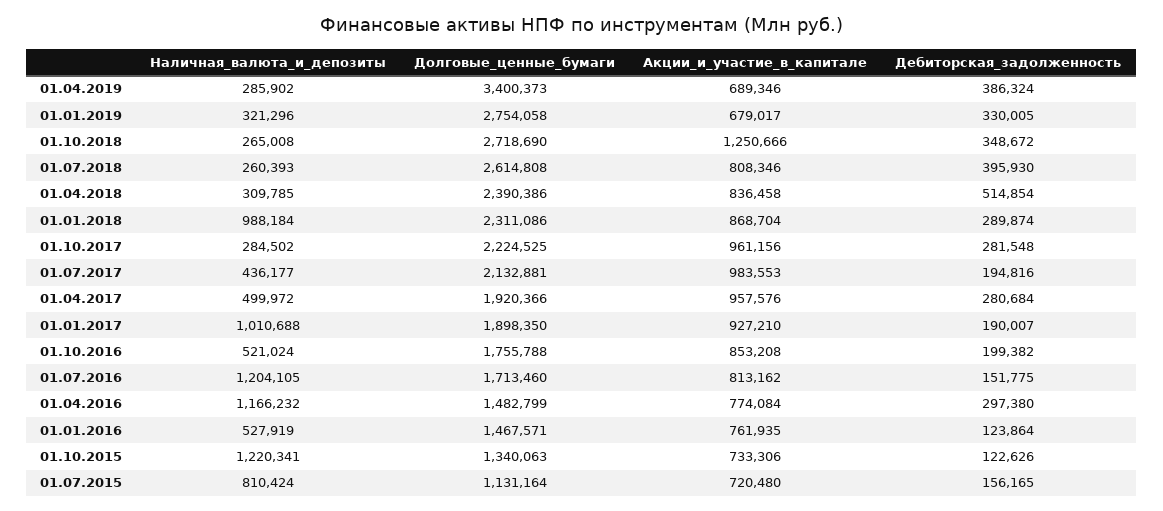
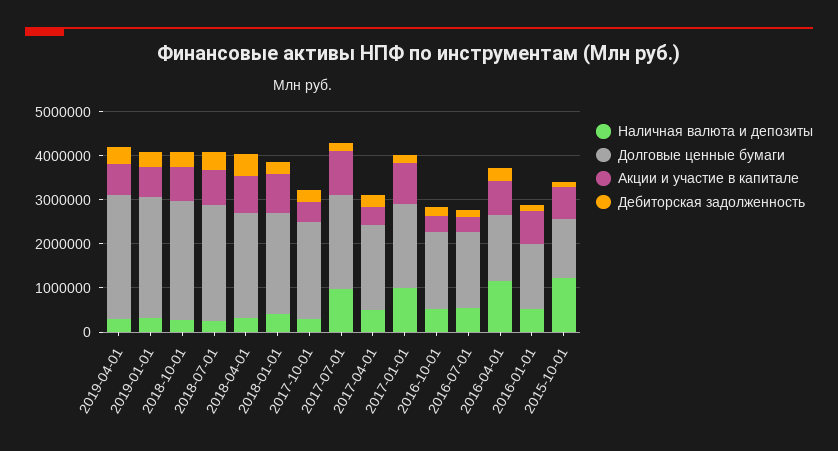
  {
    "Наличная_валюта_и_депозиты": {
      "01.04.2019": 285902,
      "01.01.2019": 321296,
      "01.10.2018": 265008,
      "01.07.2018": 260393,
      "01.04.2018": 309785,
-     "01.01.2018": 988184,
+     "01.01.2018": 400000,
      "01.10.2017": 284502,
-     "01.07.2017": 436177,
+     "01.07.2017": 1000000,
      "01.04.2017": 499972,
      "01.01.2017": 1010688,
      "01.10.2016": 521024,
-     "01.07.2016": 1204105,
+     "01.07.2016": 600000,
      "01.04.2016": 1166232,
      "01.01.2016": 527919,
-     "01.10.2015": 1220341,
+     "01.10.2015": 1220341
-     "01.07.2015": 810424
    },
    "Долговые_ценные_бумаги": {
-     "01.04.2019": 3400373,
+     "01.04.2019": 2800000,
      "01.01.2019": 2754058,
      "01.10.2018": 2718690,
      "01.07.2018": 2614808,
      "01.04.2018": 2390386,
      "01.01.2018": 2311086,
      "01.10.2017": 2224525,
      "01.07.2017": 2132881,
      "01.04.2017": 1920366,
      "01.01.2017": 1898350,
      "01.10.2016": 1755788,
      "01.07.2016": 1713460,
      "01.04.2016": 1482799,
      "01.01.2016": 1467571,
-     "01.10.2015": 1340063,
+     "01.10.2015": 1340063
-     "01.07.2015": 1131164
    },
    "Акции_и_участие_в_капитале": {
      "01.04.2019": 689346,
      "01.01.2019": 679017,
-     "01.10.2018": 1250666,
+     "01.10.2018": 800000,
      "01.07.2018": 808346,
      "01.04.2018": 836458,
      "01.01.2018": 868704,
-     "01.10.2017": 961156,
+     "01.10.2017": 400000,
      "01.07.2017": 983553,
-     "01.04.2017": 957576,
+     "01.04.2017": 400000,
      "01.01.2017": 927210,
-     "01.10.2016": 853208,
+     "01.10.2016": 400000,
-     "01.07.2016": 813162,
+     "01.07.2016": 400000,
      "01.04.2016": 774084,
      "01.01.2016": 761935,
-     "01.10.2015": 733306,
+     "01.10.2015": 733306
-     "01.07.2015": 720480
    },
    "Дебиторская_задолженность": {
      "01.04.2019": 386324,
      "01.01.2019": 330005,
      "01.10.2018": 348672,
      "01.07.2018": 395930,
      "01.04.2018": 514854,
      "01.01.2018": 289874,
      "01.10.2017": 281548,
      "01.07.2017": 194816,
      "01.04.2017": 280684,
      "01.01.2017": 190007,
      "01.10.2016": 199382,
      "01.07.2016": 151775,
      "01.04.2016": 297380,
      "01.01.2016": 123864,
-     "01.10.2015": 122626,
+     "01.10.2015": 122626
-     "01.07.2015": 156165
    }
  }

